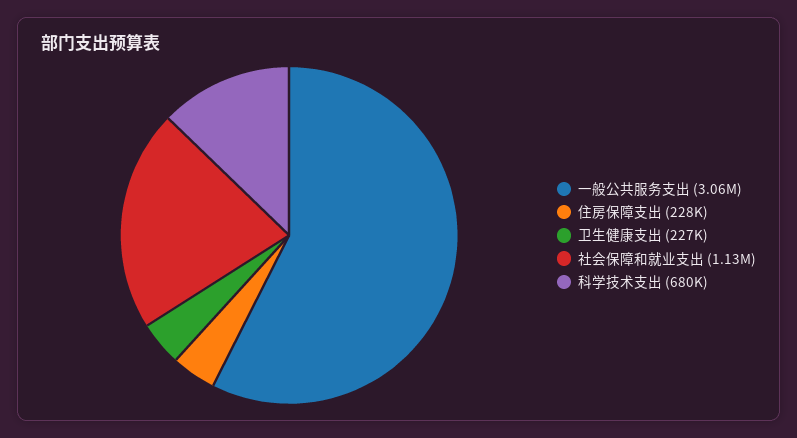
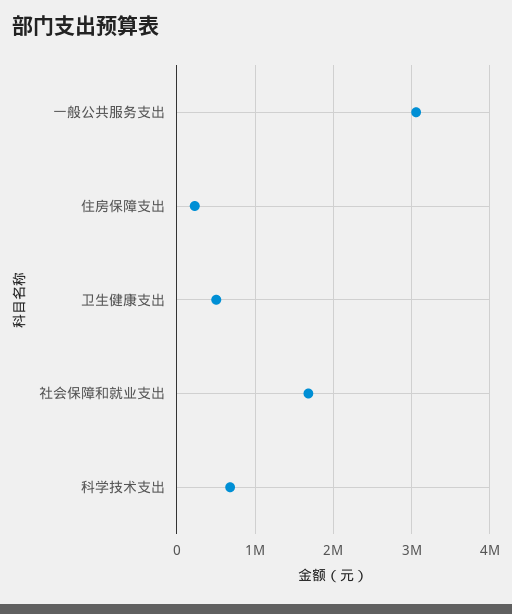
  {
    "一般公共服务支出": 3060000,
    "住房保障支出": 228000,
-   "卫生健康支出": 227000,
+   "卫生健康支出": 500000,
-   "社会保障和就业支出": 1130000,
+   "社会保障和就业支出": 1700000,
    "科学技术支出": 680000
  }

